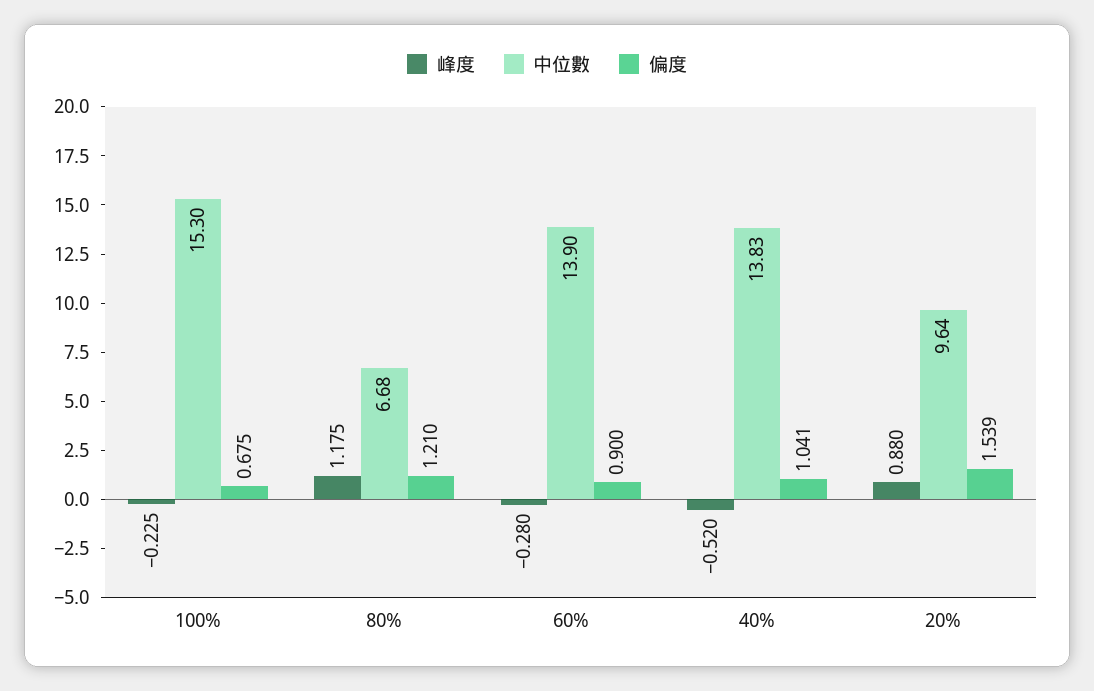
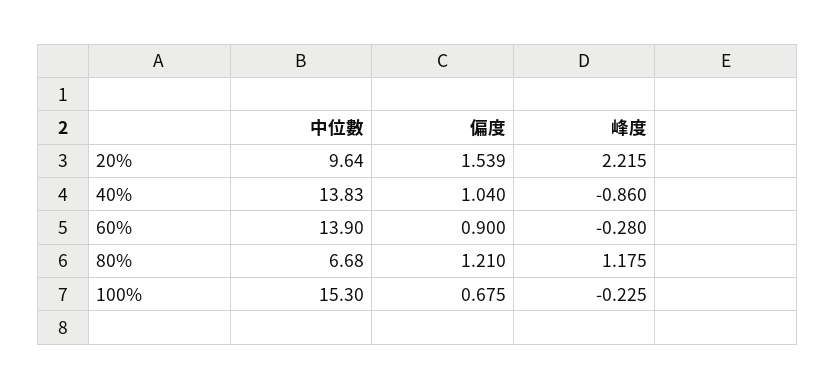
  {
    "峰度": {
      "100%": -0.225,
      "80%": 1.175,
      "60%": -0.28,
-     "40%": -0.52,
+     "40%": -0.86,
-     "20%": 0.88
+     "20%": 2.215
    },
    "中位數": {
      "100%": 15.3,
      "80%": 6.68,
      "60%": 13.9,
      "40%": 13.83,
      "20%": 9.64
    },
    "偏度": {
      "100%": 0.675,
      "80%": 1.21,
      "60%": 0.9,
-     "40%": 1.041,
+     "40%": 1.04,
      "20%": 1.539
    }
  }

